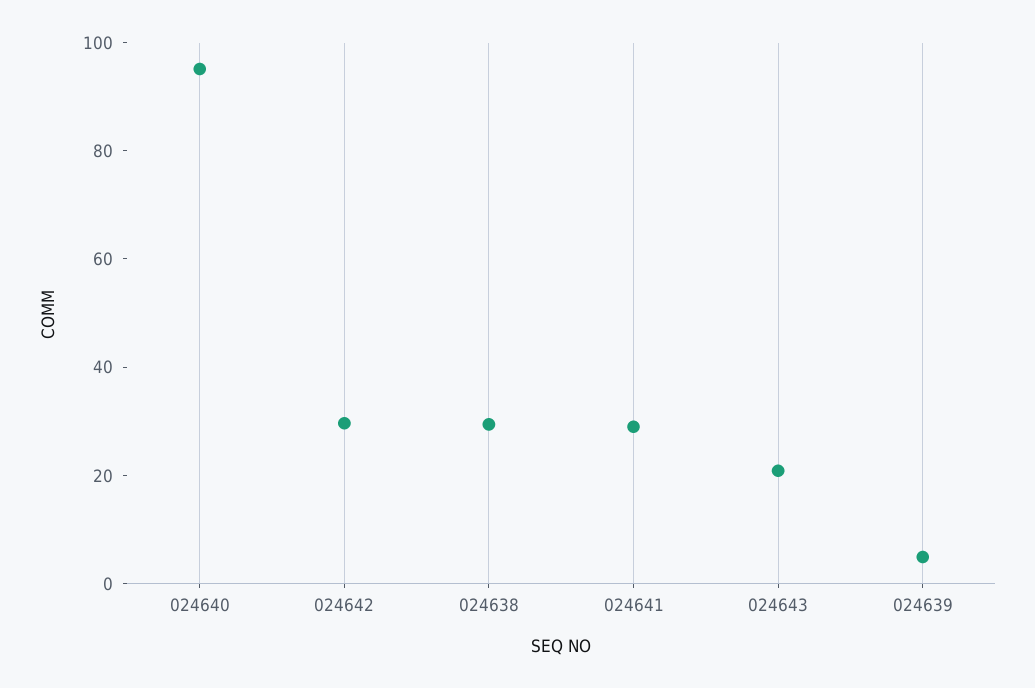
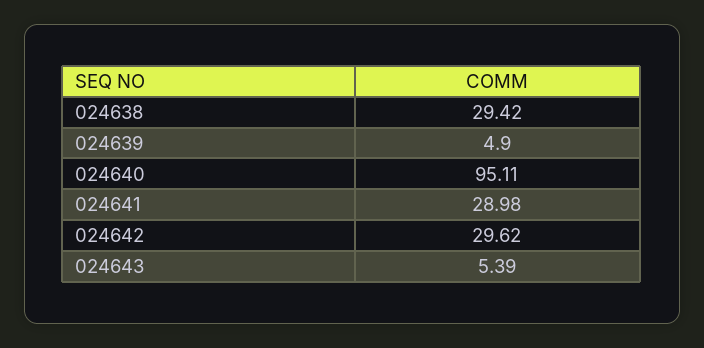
  {
    "024640": 95.11,
    "024642": 29.62,
    "024638": 29.42,
    "024641": 28.98,
-   "024643": 20,
+   "024643": 5.39,
    "024639": 4.9
  }

